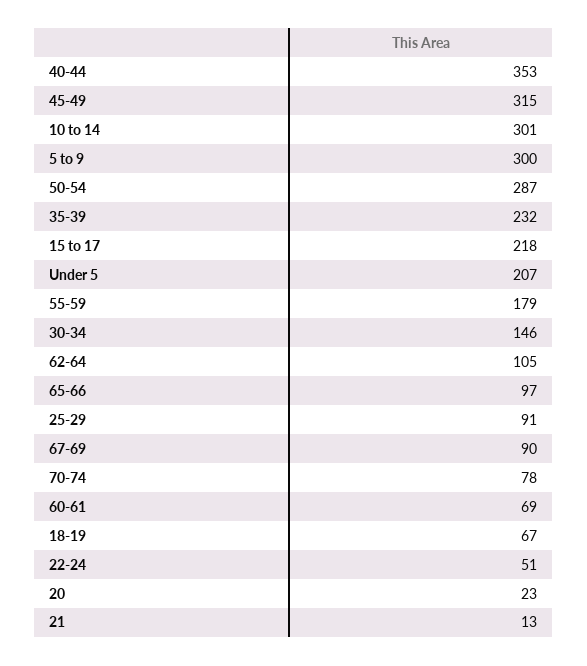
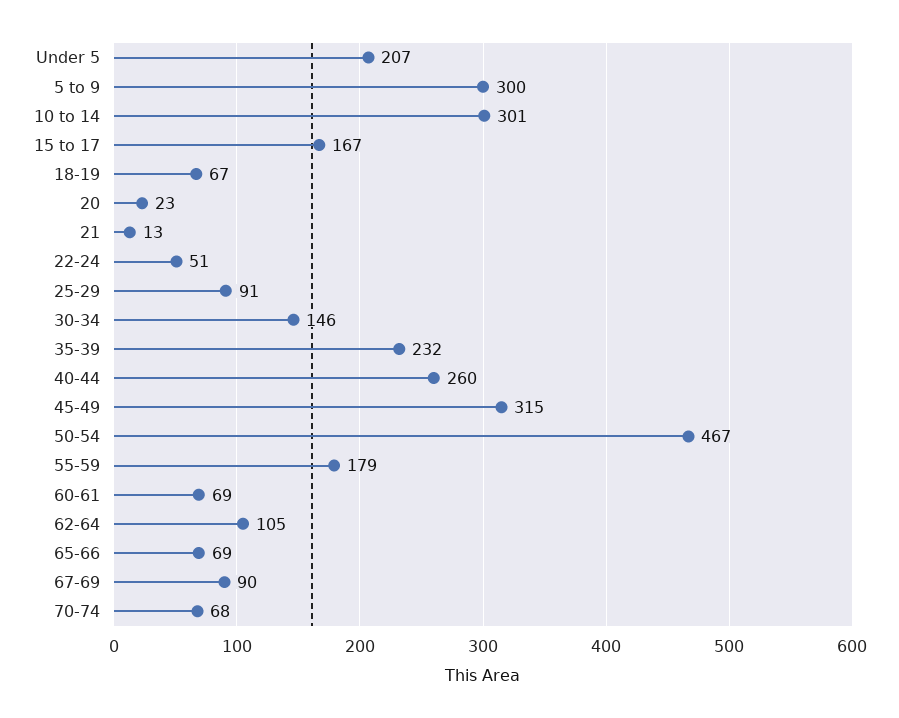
  {
-   "40-44": 353,
+   "40-44": 260,
    "45-49": 315,
    "10 to 14": 301,
    "5 to 9": 300,
-   "50-54": 287,
+   "50-54": 467,
    "35-39": 232,
-   "15 to 17": 218,
+   "15 to 17": 167,
    "Under 5": 207,
    "55-59": 179,
    "30-34": 146,
    "62-64": 105,
-   "65-66": 97,
+   "65-66": 69,
    "25-29": 91,
    "67-69": 90,
-   "70-74": 78,
+   "70-74": 68,
    "60-61": 69,
    "18-19": 67,
    "22-24": 51,
    "20": 23,
    "21": 13
  }

